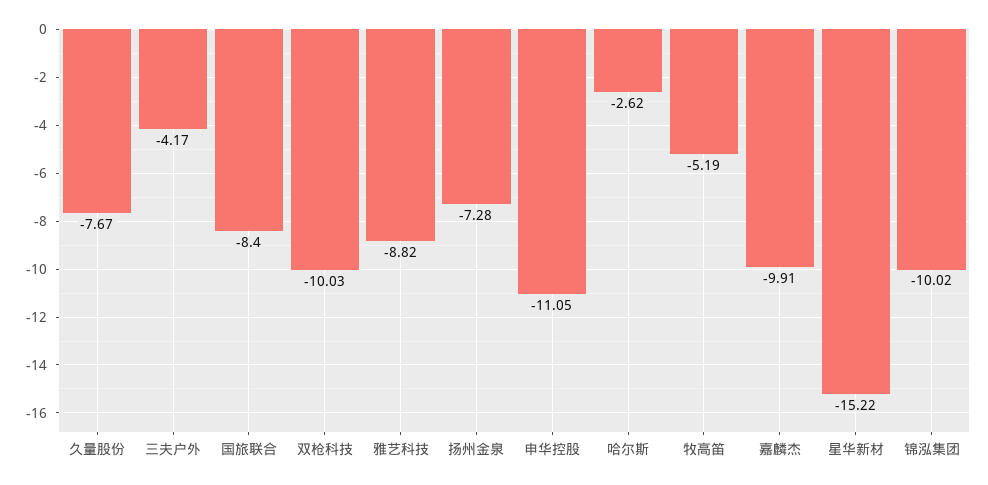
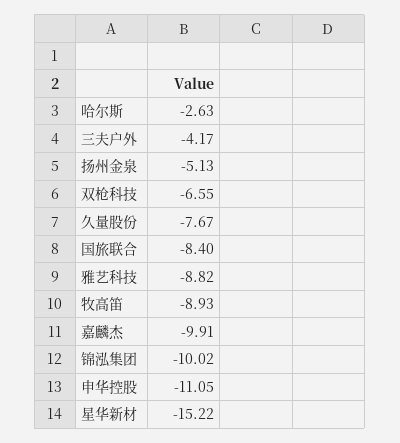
  {
    "久量股份": -7.67,
    "三夫户外": -4.17,
    "国旅联合": -8.4,
-   "双枪科技": -10.03,
+   "双枪科技": -6.55,
    "雅艺科技": -8.82,
-   "扬州金泉": -7.28,
+   "扬州金泉": -5.13,
    "申华控股": -11.05,
-   "哈尔斯": -2.62,
+   "哈尔斯": -2.63,
-   "牧高笛": -5.19,
+   "牧高笛": -8.93,
    "嘉麟杰": -9.91,
    "星华新材": -15.22,
    "锦泓集团": -10.02
  }

